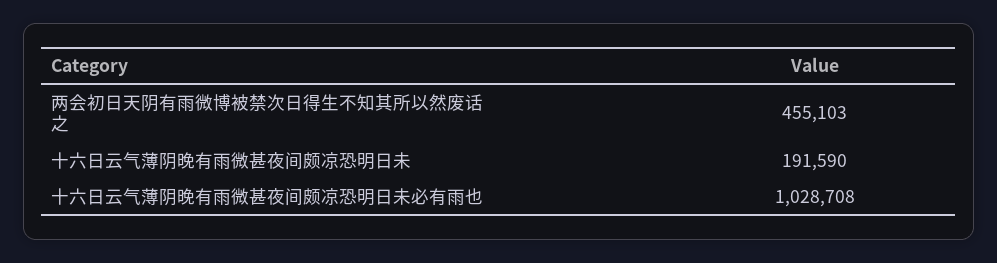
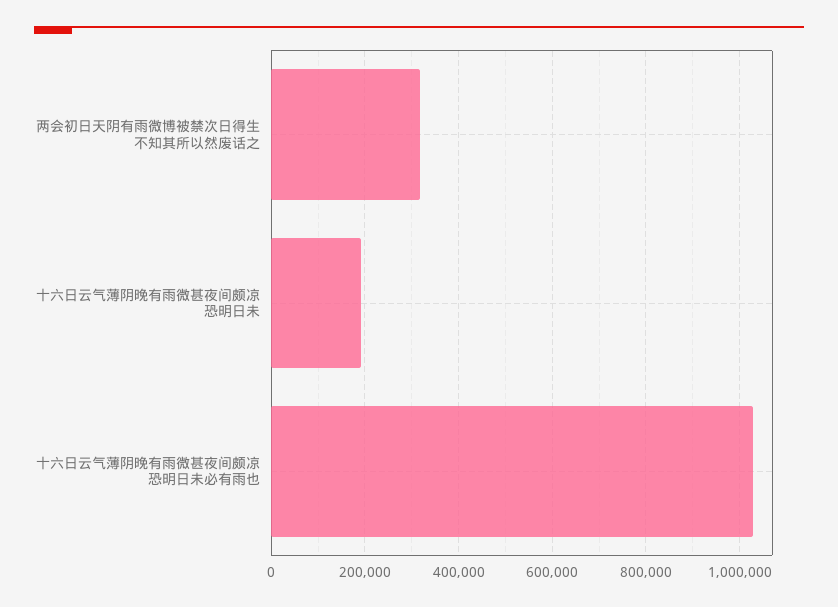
  {
-   "两会初日天阴有雨微博被禁次日得生不知其所以然废话之": 455103,
+   "两会初日天阴有雨微博被禁次日得生不知其所以然废话之": 320000,
    "十六日云气薄阴晚有雨微甚夜间颇凉恐明日未": 191590,
    "十六日云气薄阴晚有雨微甚夜间颇凉恐明日未必有雨也": 1028708
  }

